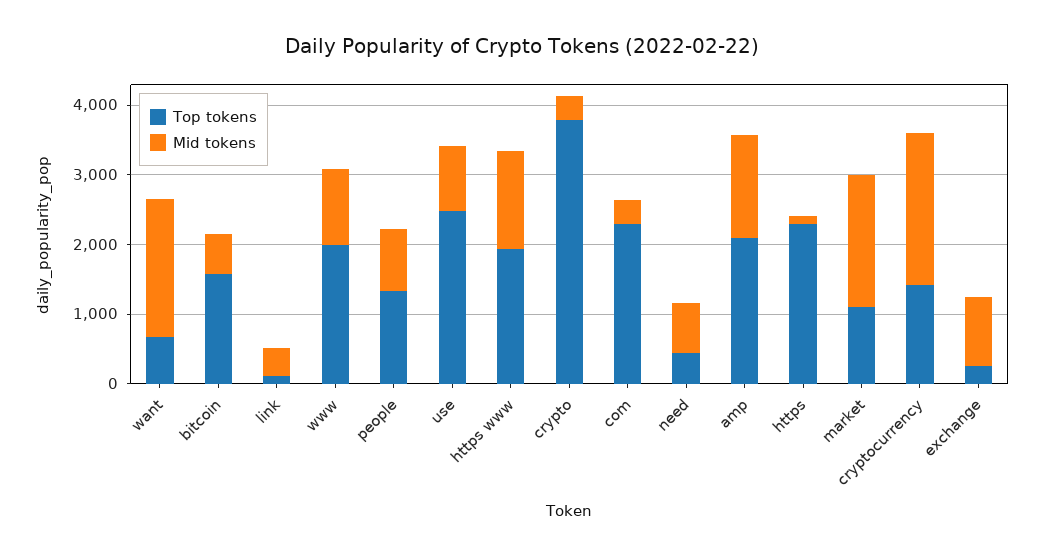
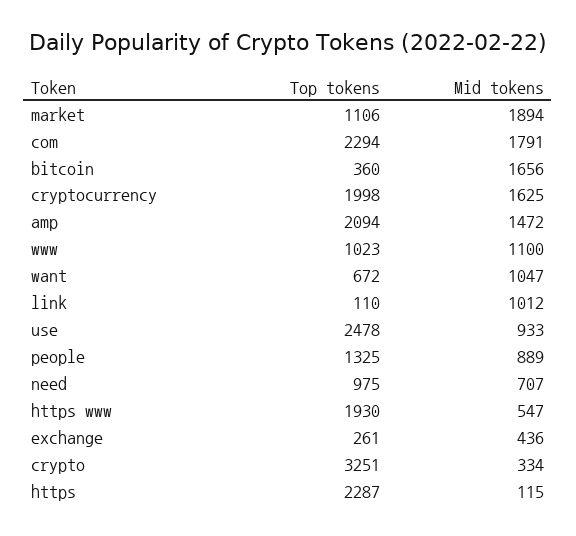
  {
    "Top tokens": {
      "want": 672,
-     "bitcoin": 1600,
+     "bitcoin": 360,
      "link": 110,
-     "www": 2000,
+     "www": 1023,
      "people": 1325,
      "use": 2478,
      "https www": 1930,
-     "crypto": 3800,
+     "crypto": 3251,
      "com": 2294,
-     "need": 400,
+     "need": 975,
      "amp": 2094,
      "https": 2287,
      "market": 1106,
-     "cryptocurrency": 1400,
+     "cryptocurrency": 1998,
      "exchange": 261
    },
    "Mid tokens": {
-     "want": 2000,
+     "want": 1047,
-     "bitcoin": 600,
+     "bitcoin": 1656,
-     "link": 400,
+     "link": 1012,
      "www": 1100,
      "people": 889,
      "use": 933,
-     "https www": 1400,
+     "https www": 547,
      "crypto": 334,
-     "com": 400,
+     "com": 1791,
      "need": 707,
      "amp": 1472,
      "https": 115,
      "market": 1894,
-     "cryptocurrency": 2200,
+     "cryptocurrency": 1625,
-     "exchange": 1000
+     "exchange": 436
    }
  }

